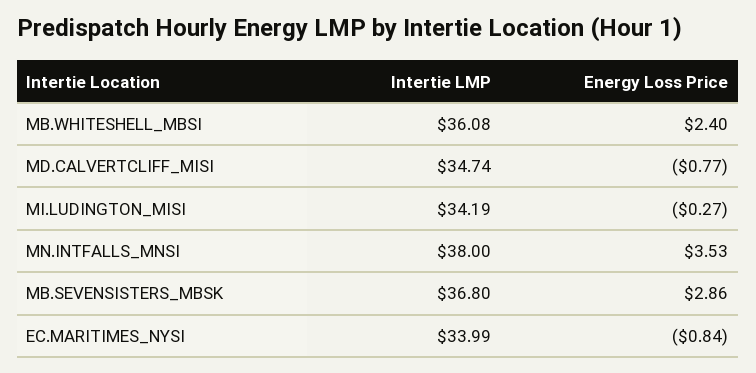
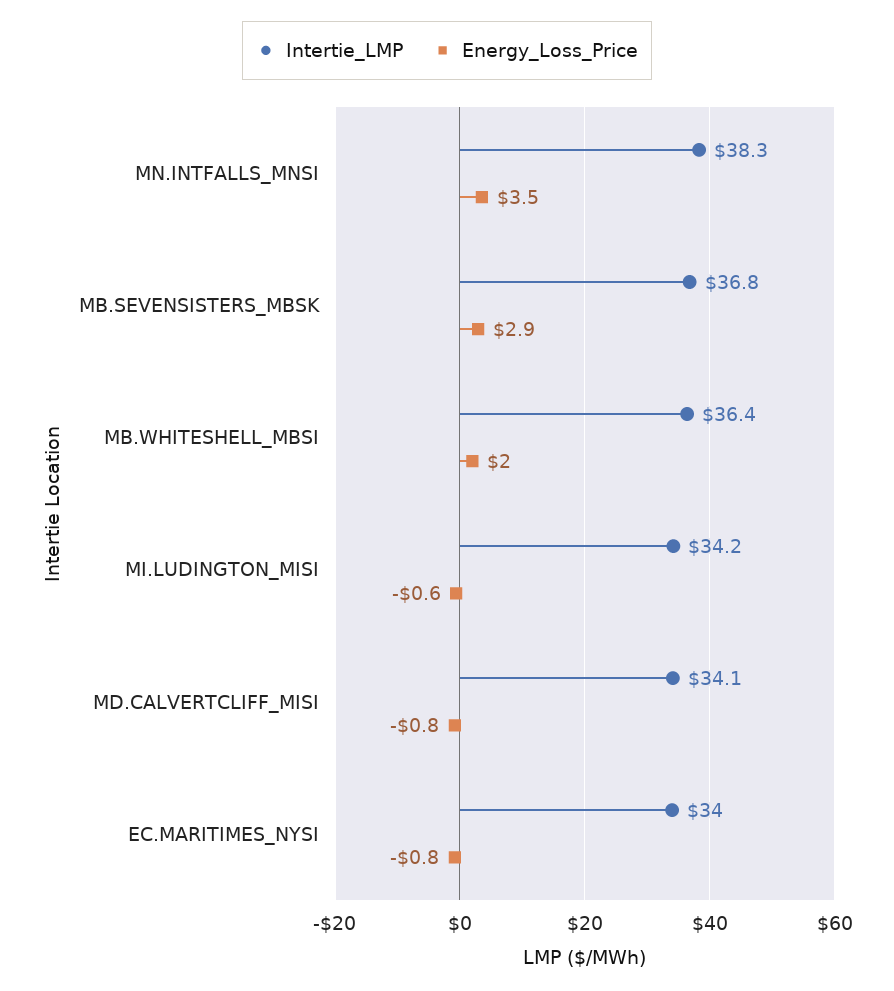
  {
    "Intertie LMP": {
-     "MB.WHITESHELL_MBSI": 36.08,
+     "MB.WHITESHELL_MBSI": 36.4,
-     "MD.CALVERTCLIFF_MISI": 34.74,
+     "MD.CALVERTCLIFF_MISI": 34.1,
      "MI.LUDINGTON_MISI": 34.19,
-     "MN.INTFALLS_MNSI": 38,
+     "MN.INTFALLS_MNSI": 38.3,
      "MB.SEVENSISTERS_MBSK": 36.8,
      "EC.MARITIMES_NYSI": 33.99
    },
    "Energy Loss Price": {
-     "MB.WHITESHELL_MBSI": 2.4,
+     "MB.WHITESHELL_MBSI": 2,
      "MD.CALVERTCLIFF_MISI": -0.77,
-     "MI.LUDINGTON_MISI": -0.27,
+     "MI.LUDINGTON_MISI": -0.6,
      "MN.INTFALLS_MNSI": 3.53,
      "MB.SEVENSISTERS_MBSK": 2.86,
      "EC.MARITIMES_NYSI": -0.84
    }
  }

